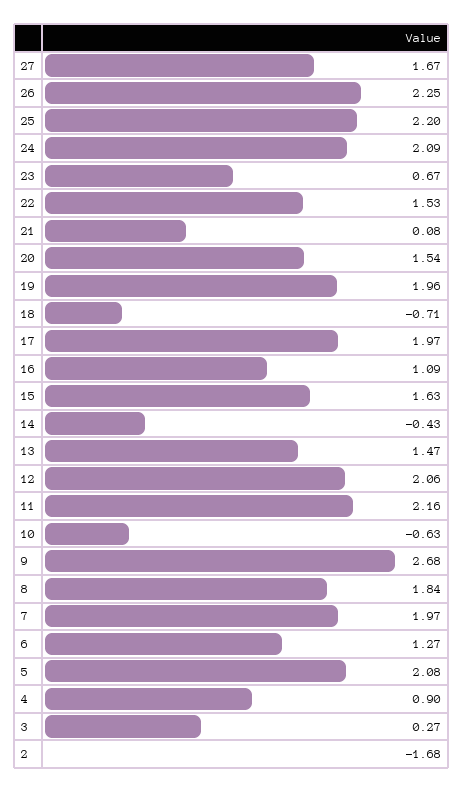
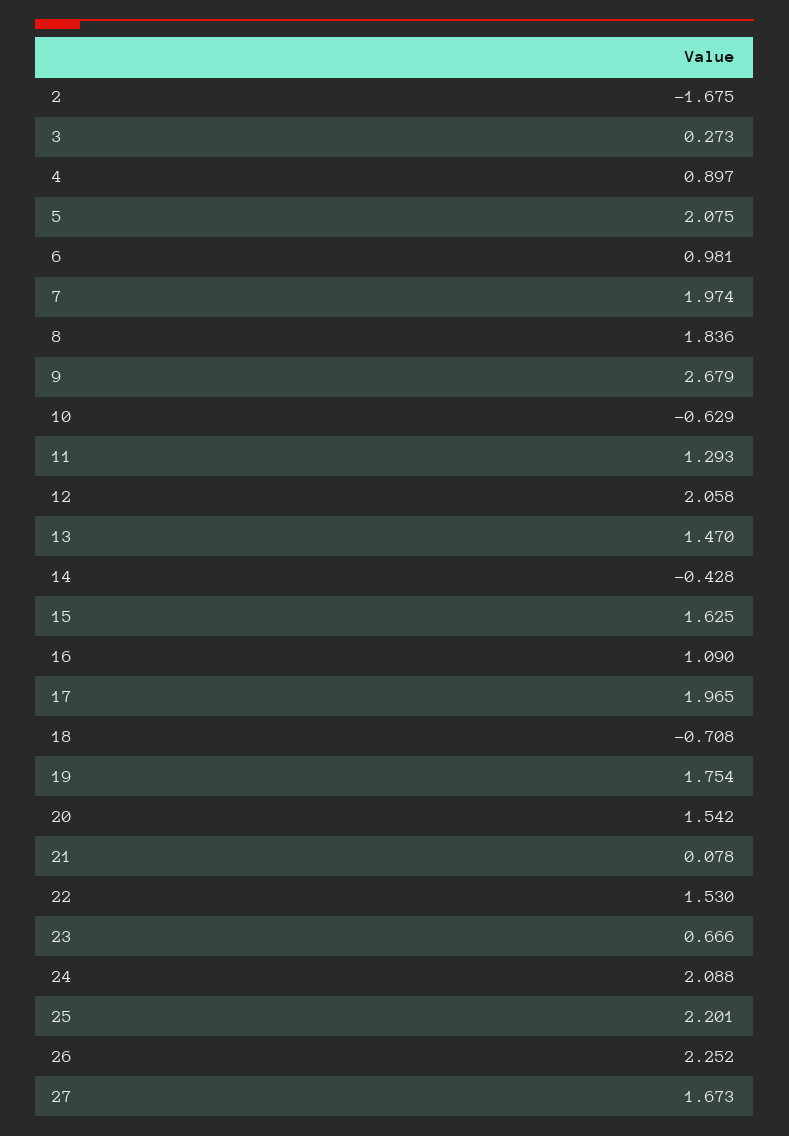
  {
    "27": 1.673,
    "26": 2.252,
    "25": 2.201,
    "24": 2.088,
    "23": 0.666,
    "22": 1.53,
    "21": 0.078,
    "20": 1.542,
-   "19": 1.96,
+   "19": 1.754,
    "18": -0.708,
    "17": 1.965,
    "16": 1.09,
    "15": 1.625,
    "14": -0.428,
    "13": 1.47,
    "12": 2.058,
-   "11": 2.16,
+   "11": 1.293,
    "10": -0.629,
    "9": 2.679,
    "8": 1.836,
    "7": 1.974,
-   "6": 1.27,
+   "6": 0.981,
    "5": 2.075,
    "4": 0.897,
    "3": 0.273,
    "2": -1.675
  }

